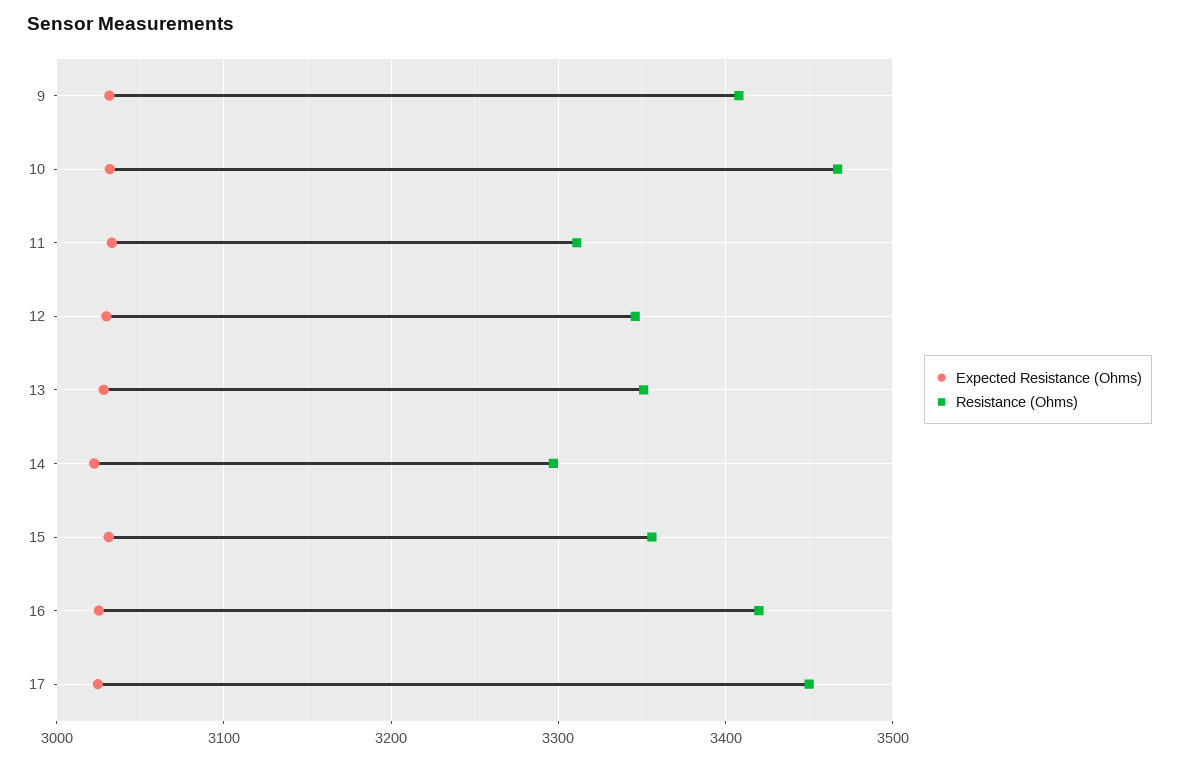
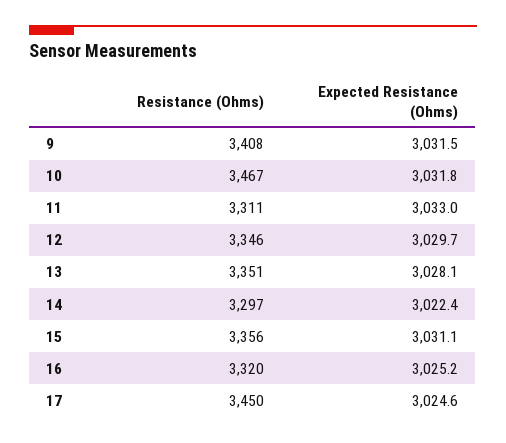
  {
    "Expected Resistance (Ohms)": {
      "9": 3031.5,
      "10": 3031.8,
      "11": 3033,
      "12": 3029.7,
      "13": 3028.1,
      "14": 3022.4,
      "15": 3031.1,
      "16": 3025.2,
      "17": 3024.6
    },
    "Resistance (Ohms)": {
      "9": 3408,
      "10": 3467,
      "11": 3311,
      "12": 3346,
      "13": 3351,
      "14": 3297,
      "15": 3356,
-     "16": 3420,
+     "16": 3320,
      "17": 3450
    }
  }

